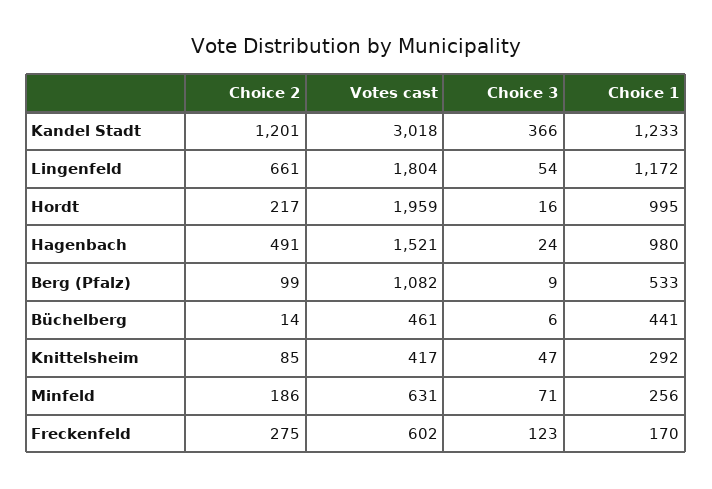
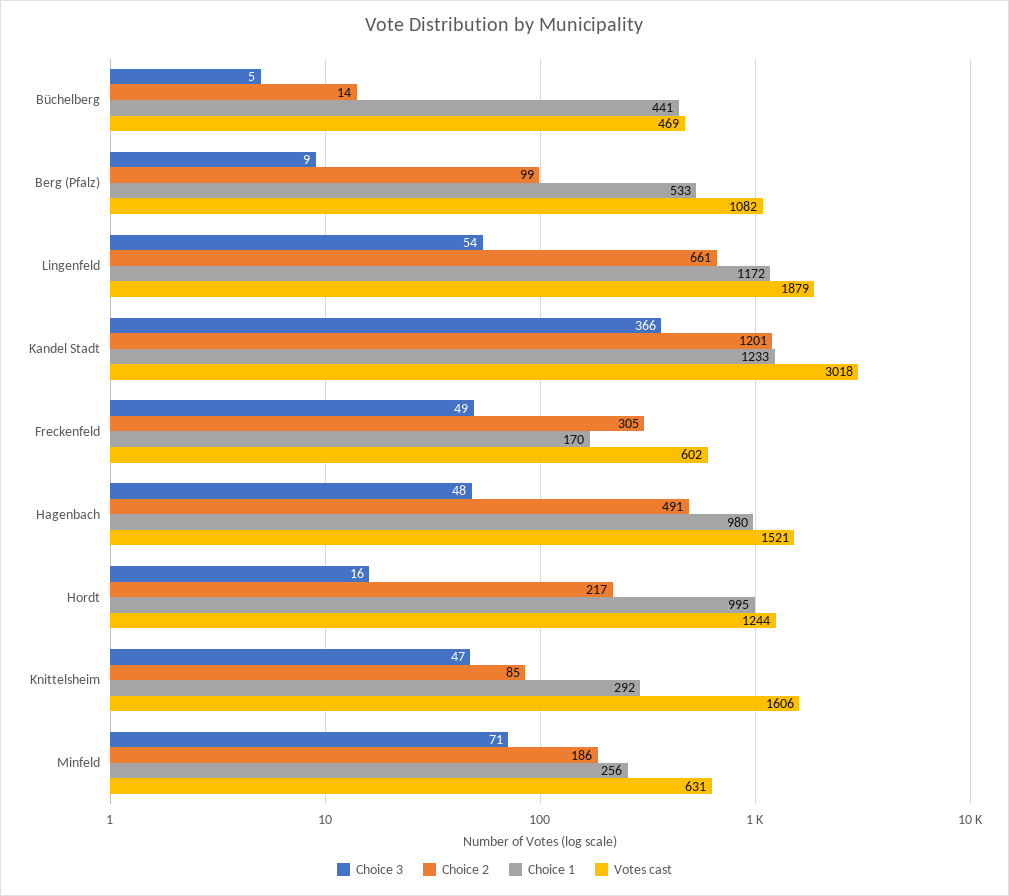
  {
    "Choice 2": {
      "Kandel Stadt": 1201,
      "Lingenfeld": 661,
      "Hordt": 217,
      "Hagenbach": 491,
      "Berg (Pfalz)": 99,
      "Büchelberg": 14,
      "Knittelsheim": 85,
      "Minfeld": 186,
-     "Freckenfeld": 275
+     "Freckenfeld": 305
    },
    "Votes cast": {
      "Kandel Stadt": 3018,
-     "Lingenfeld": 1804,
+     "Lingenfeld": 1879,
-     "Hordt": 1959,
+     "Hordt": 1244,
      "Hagenbach": 1521,
      "Berg (Pfalz)": 1082,
-     "Büchelberg": 461,
+     "Büchelberg": 469,
-     "Knittelsheim": 417,
+     "Knittelsheim": 1606,
      "Minfeld": 631,
      "Freckenfeld": 602
    },
    "Choice 3": {
      "Kandel Stadt": 366,
      "Lingenfeld": 54,
      "Hordt": 16,
-     "Hagenbach": 24,
+     "Hagenbach": 48,
      "Berg (Pfalz)": 9,
-     "Büchelberg": 6,
+     "Büchelberg": 5,
      "Knittelsheim": 47,
      "Minfeld": 71,
-     "Freckenfeld": 123
+     "Freckenfeld": 49
    },
    "Choice 1": {
      "Kandel Stadt": 1233,
      "Lingenfeld": 1172,
      "Hordt": 995,
      "Hagenbach": 980,
      "Berg (Pfalz)": 533,
      "Büchelberg": 441,
      "Knittelsheim": 292,
      "Minfeld": 256,
      "Freckenfeld": 170
    }
  }

